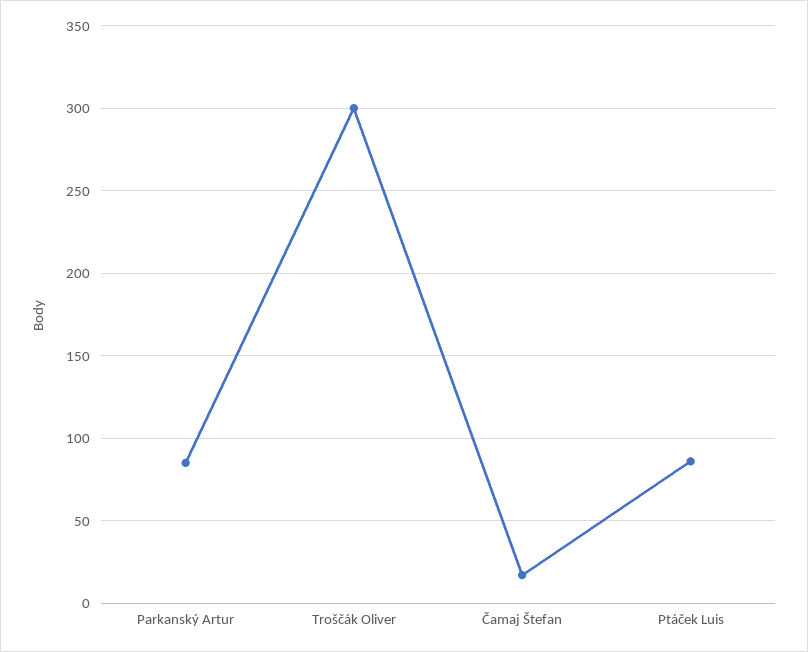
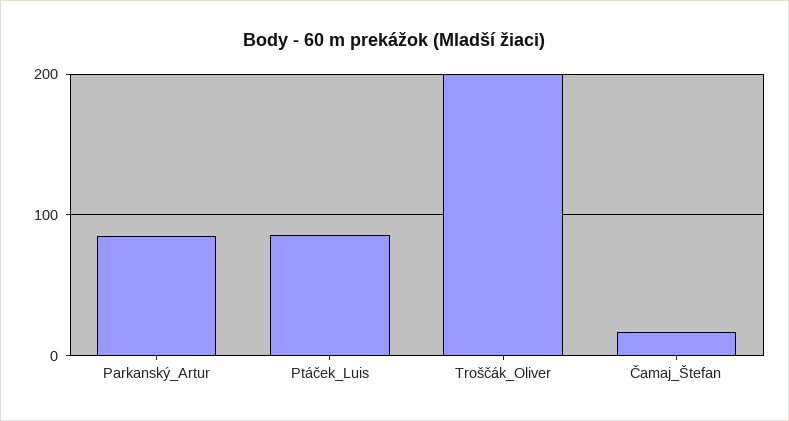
  {
    "Parkanský Artur": 85,
-   "Troščák Oliver": 300,
+   "Troščák Oliver": 200,
    "Čamaj Štefan": 15,
    "Ptáček Luis": 85
  }

